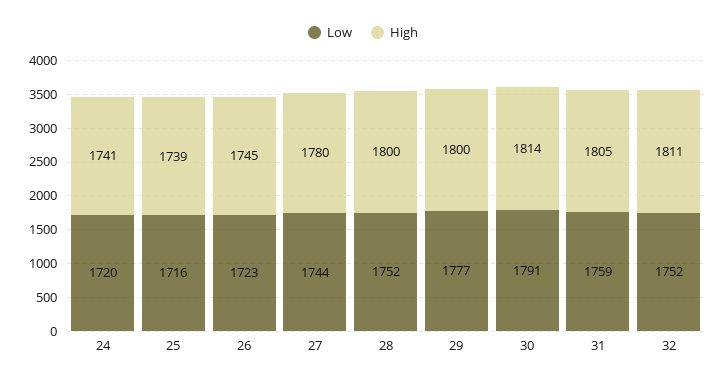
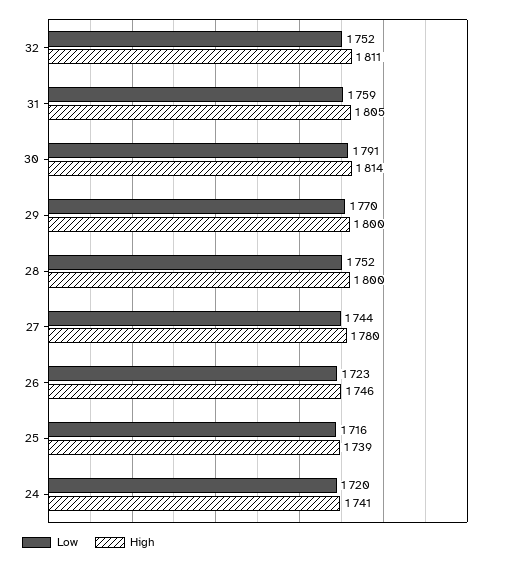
  {
    "Low": {
      "24": 1720,
      "25": 1716,
      "26": 1723,
      "27": 1744,
      "28": 1752,
-     "29": 1777,
+     "29": 1770,
      "30": 1791,
      "31": 1759,
      "32": 1752
    },
    "High": {
      "24": 1741,
      "25": 1739,
-     "26": 1745,
+     "26": 1746,
      "27": 1780,
      "28": 1800,
      "29": 1800,
      "30": 1814,
      "31": 1805,
      "32": 1811
    }
  }

